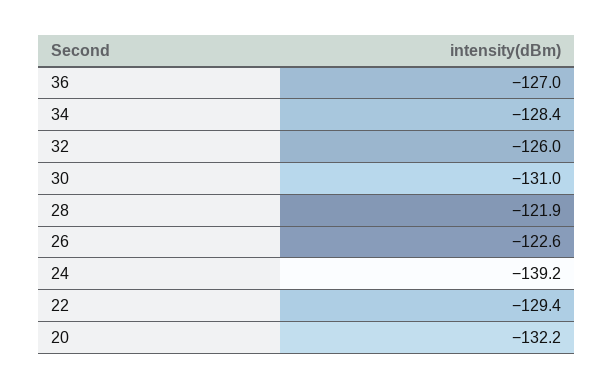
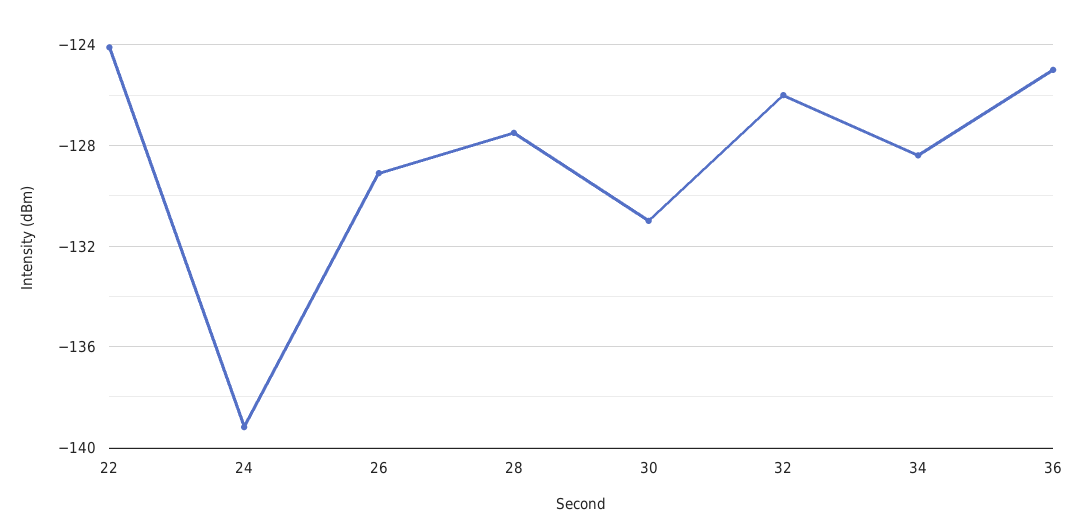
  {
-   "36": -127,
+   "36": -125,
    "34": -128.4,
    "32": -126,
    "30": -131,
-   "28": -121.9,
+   "28": -127.5,
-   "26": -122.6,
+   "26": -129,
    "24": -139.2,
-   "22": -129.4,
+   "22": -124
-   "20": -132.2
  }

